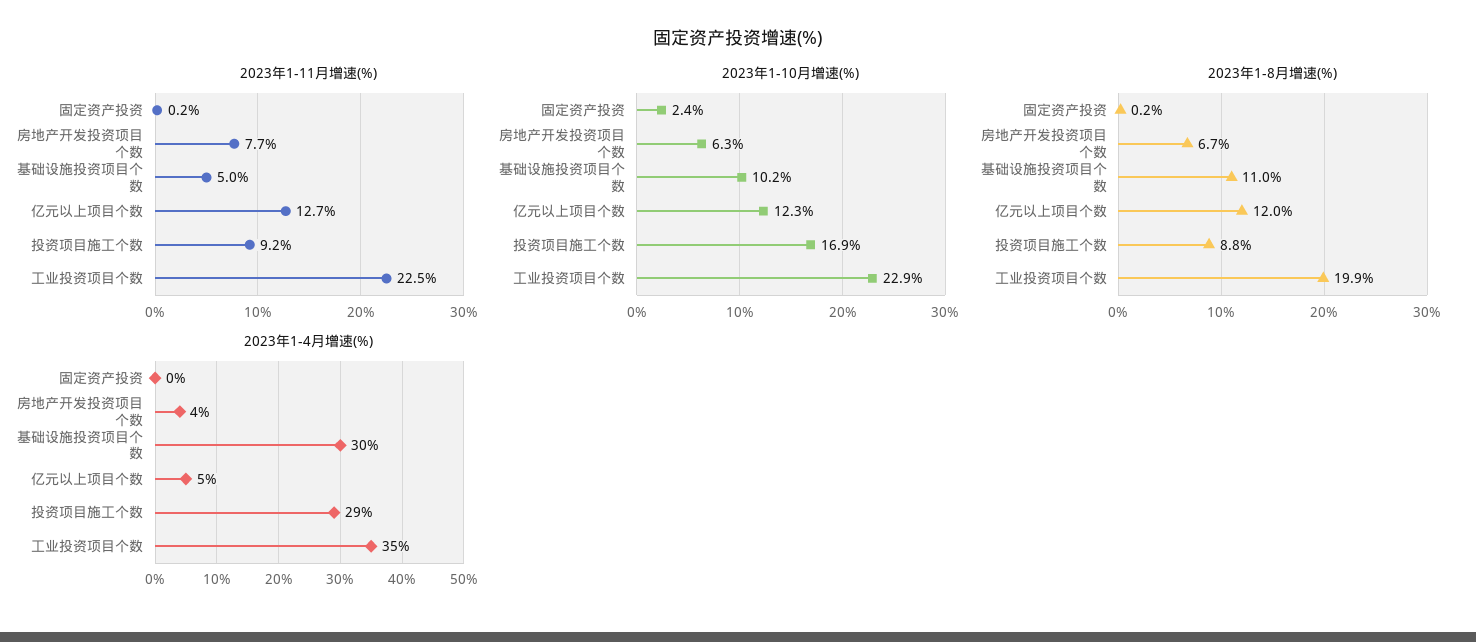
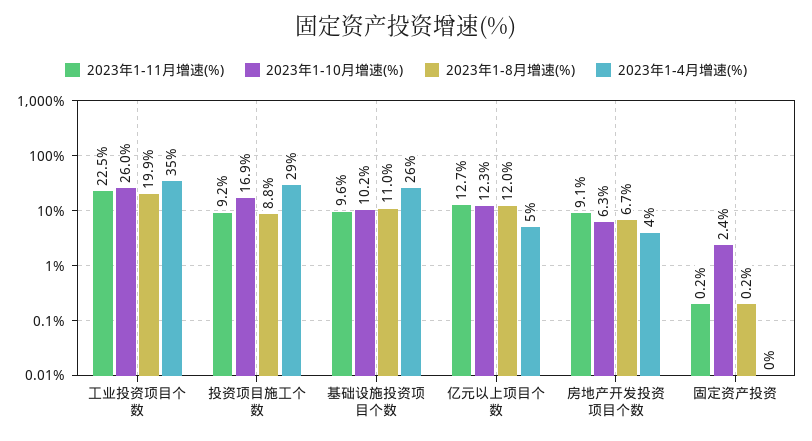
  {
    "2023年1-11月增速(%)": {
      "固定资产投资": 0.2,
-     "房地产开发投资项目个数": 7.7,
+     "房地产开发投资项目个数": 9.1,
-     "基础设施投资项目个数": 5,
+     "基础设施投资项目个数": 9.6,
      "亿元以上项目个数": 12.7,
      "投资项目施工个数": 9.2,
      "工业投资项目个数": 22.5
    },
    "2023年1-10月增速(%)": {
      "固定资产投资": 2.4,
      "房地产开发投资项目个数": 6.3,
      "基础设施投资项目个数": 10.2,
      "亿元以上项目个数": 12.3,
      "投资项目施工个数": 16.9,
-     "工业投资项目个数": 22.9
+     "工业投资项目个数": 26
    },
    "2023年1-8月增速(%)": {
      "固定资产投资": 0.2,
      "房地产开发投资项目个数": 6.7,
      "基础设施投资项目个数": 11,
      "亿元以上项目个数": 12,
      "投资项目施工个数": 8.8,
      "工业投资项目个数": 19.9
    },
    "2023年1-4月增速(%)": {
      "固定资产投资": 0,
      "房地产开发投资项目个数": 4,
-     "基础设施投资项目个数": 30,
+     "基础设施投资项目个数": 26,
      "亿元以上项目个数": 5,
      "投资项目施工个数": 29,
      "工业投资项目个数": 35
    }
  }

